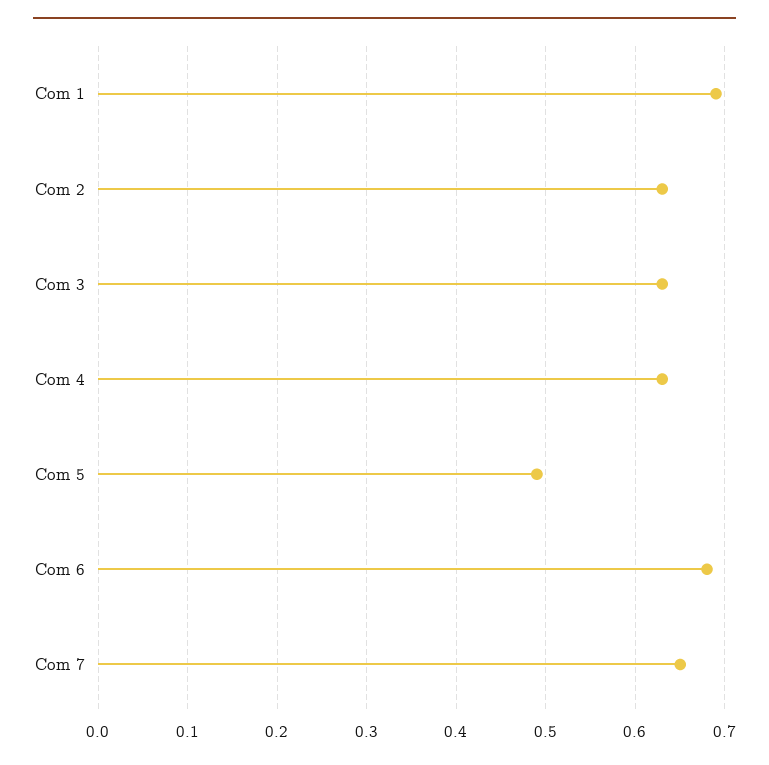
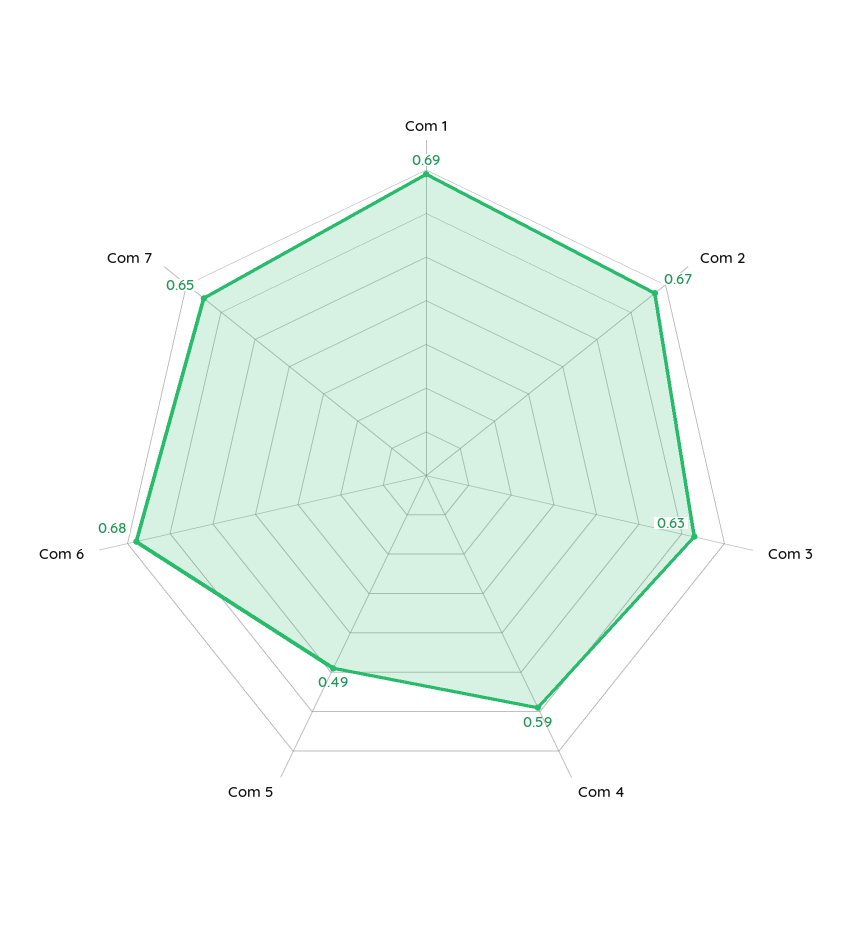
  {
    "Com 1": 0.69,
-   "Com 2": 0.63,
+   "Com 2": 0.67,
    "Com 3": 0.63,
-   "Com 4": 0.63,
+   "Com 4": 0.59,
    "Com 5": 0.49,
    "Com 6": 0.68,
    "Com 7": 0.65
  }

